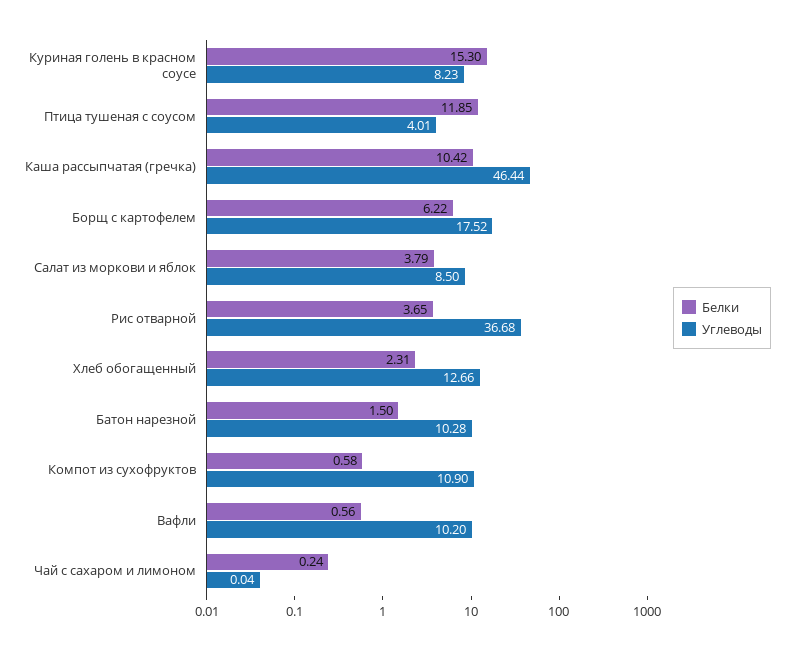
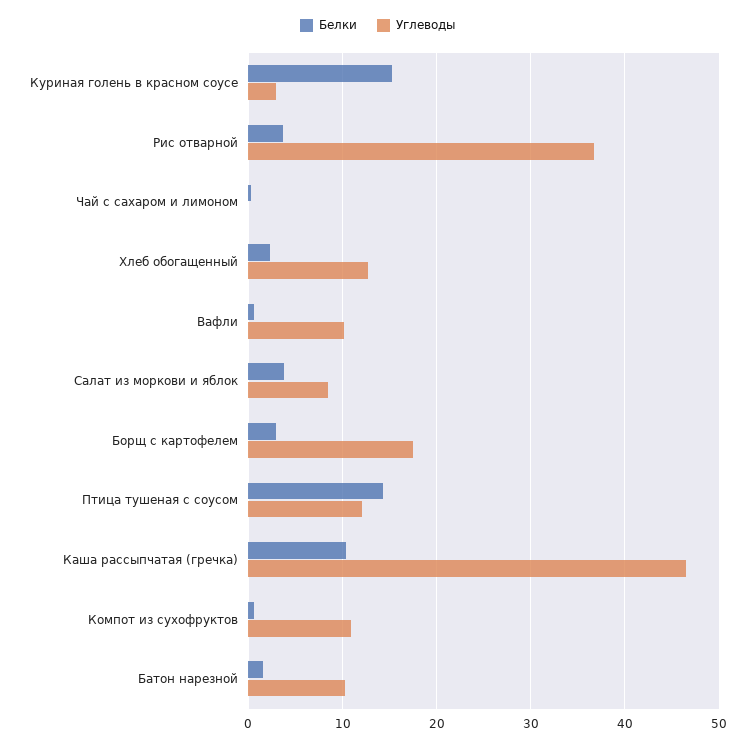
  {
    "Белки": {
      "Куриная голень в красном соусе": 15.3,
-     "Птица тушеная с соусом": 11.85,
+     "Птица тушеная с соусом": 14,
      "Каша рассыпчатая (гречка)": 10.42,
-     "Борщ с картофелем": 6.22,
+     "Борщ с картофелем": 3,
      "Салат из моркови и яблок": 3.79,
      "Рис отварной": 3.65,
      "Хлеб обогащенный": 2.31,
      "Батон нарезной": 1.5,
      "Компот из сухофруктов": 0.58,
      "Вафли": 0.56,
      "Чай с сахаром и лимоном": 0.24
    },
    "Углеводы": {
-     "Куриная голень в красном соусе": 8.23,
+     "Куриная голень в красном соусе": 3,
-     "Птица тушеная с соусом": 4.01,
+     "Птица тушеная с соусом": 12,
      "Каша рассыпчатая (гречка)": 46.44,
      "Борщ с картофелем": 17.52,
      "Салат из моркови и яблок": 8.5,
      "Рис отварной": 36.68,
      "Хлеб обогащенный": 12.66,
      "Батон нарезной": 10.28,
      "Компот из сухофруктов": 10.9,
      "Вафли": 10.2,
      "Чай с сахаром и лимоном": 0.04
    }
  }

